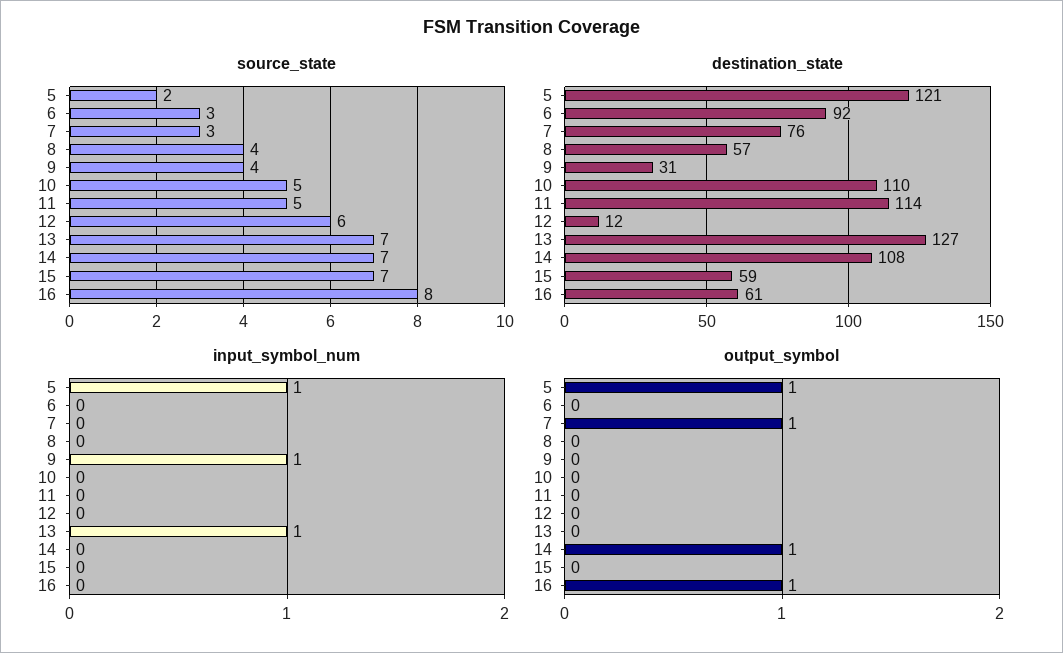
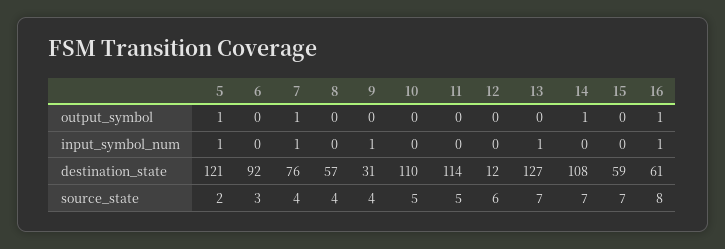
  {
    "source_state": {
      "5": 2,
      "6": 3,
-     "7": 3,
+     "7": 4,
      "8": 4,
      "9": 4,
      "10": 5,
      "11": 5,
      "12": 6,
      "13": 7,
      "14": 7,
      "15": 7,
      "16": 8
    },
    "destination_state": {
      "5": 121,
      "6": 92,
      "7": 76,
      "8": 57,
      "9": 31,
      "10": 110,
      "11": 114,
      "12": 12,
      "13": 127,
      "14": 108,
      "15": 59,
      "16": 61
    },
    "input_symbol_num": {
      "5": 1,
      "6": 0,
-     "7": 0,
+     "7": 1,
      "8": 0,
      "9": 1,
      "10": 0,
      "11": 0,
      "12": 0,
      "13": 1,
      "14": 0,
      "15": 0,
-     "16": 0
+     "16": 1
    },
    "output_symbol": {
      "5": 1,
      "6": 0,
      "7": 1,
      "8": 0,
      "9": 0,
      "10": 0,
      "11": 0,
      "12": 0,
      "13": 0,
      "14": 1,
      "15": 0,
      "16": 1
    }
  }

